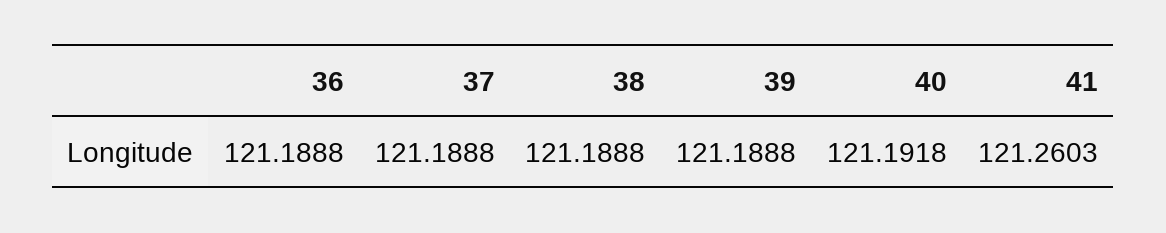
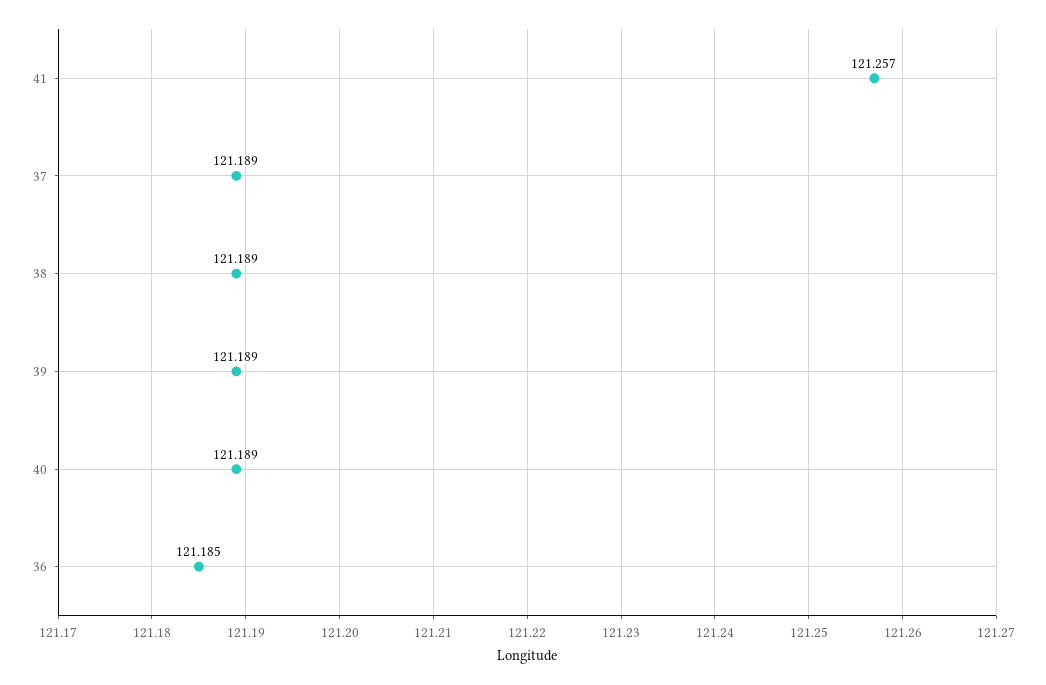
  {
-   "36": 121.1888,
+   "36": 121.185,
    "37": 121.1888,
    "38": 121.1888,
    "39": 121.1888,
-   "40": 121.1918,
+   "40": 121.189,
-   "41": 121.2603
+   "41": 121.257
  }

